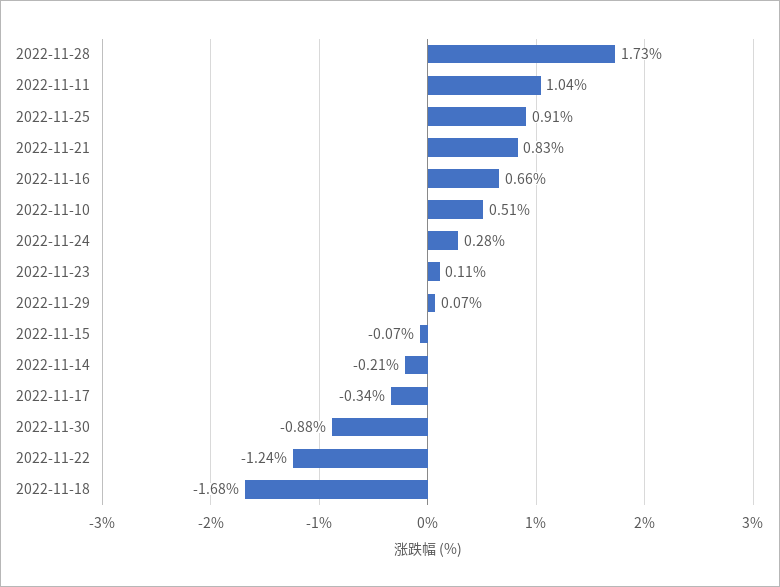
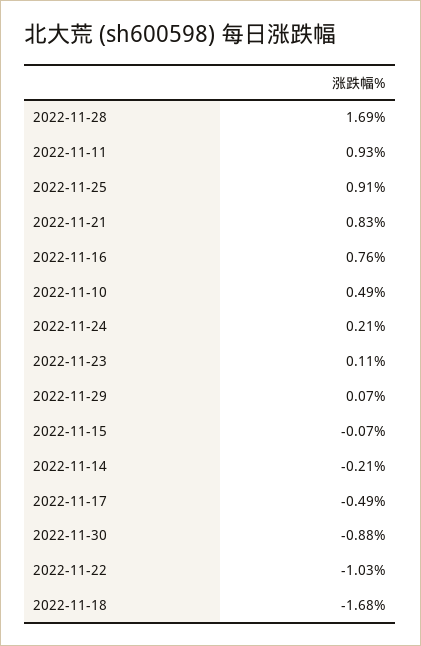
  {
-   "2022-11-28": 1.73,
+   "2022-11-28": 1.69,
-   "2022-11-11": 1.04,
+   "2022-11-11": 0.93,
    "2022-11-25": 0.91,
    "2022-11-21": 0.83,
-   "2022-11-16": 0.66,
+   "2022-11-16": 0.76,
-   "2022-11-10": 0.51,
+   "2022-11-10": 0.49,
-   "2022-11-24": 0.28,
+   "2022-11-24": 0.21,
    "2022-11-23": 0.11,
    "2022-11-29": 0.07,
    "2022-11-15": -0.07,
    "2022-11-14": -0.21,
-   "2022-11-17": -0.34,
+   "2022-11-17": -0.49,
    "2022-11-30": -0.88,
-   "2022-11-22": -1.24,
+   "2022-11-22": -1.03,
    "2022-11-18": -1.68
  }

